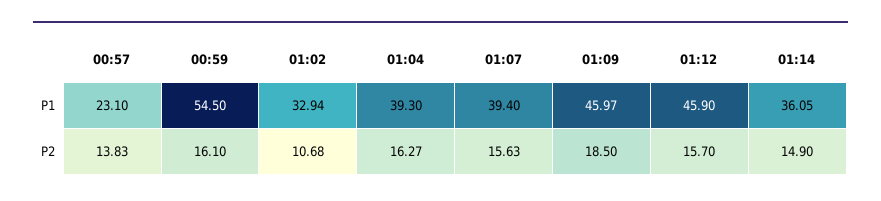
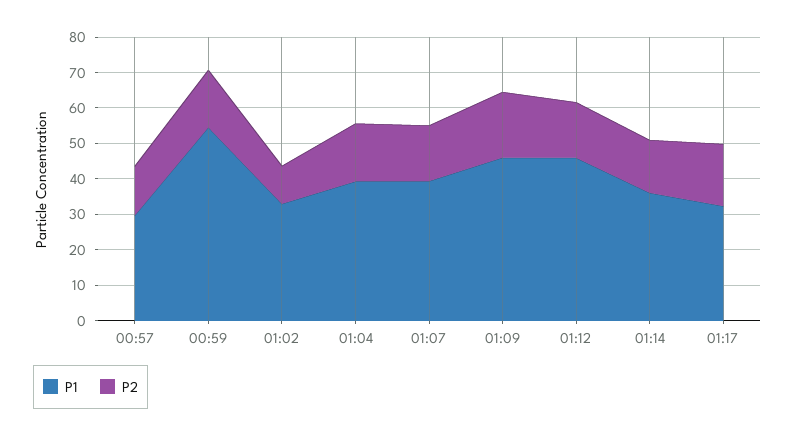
  {
    "P1": {
-     "00:57": 23.1,
+     "00:57": 30,
      "00:59": 54.5,
      "01:02": 32.94,
      "01:04": 39.3,
      "01:07": 39.4,
      "01:09": 45.97,
      "01:12": 45.9,
-     "01:14": 36.05
+     "01:14": 36.05,
+     "01:17": 32.5
    },
    "P2": {
      "00:57": 13.83,
      "00:59": 16.1,
      "01:02": 10.68,
      "01:04": 16.27,
      "01:07": 15.63,
      "01:09": 18.5,
      "01:12": 15.7,
-     "01:14": 14.9
+     "01:14": 14.9,
+     "01:17": 17.5
    }
  }

